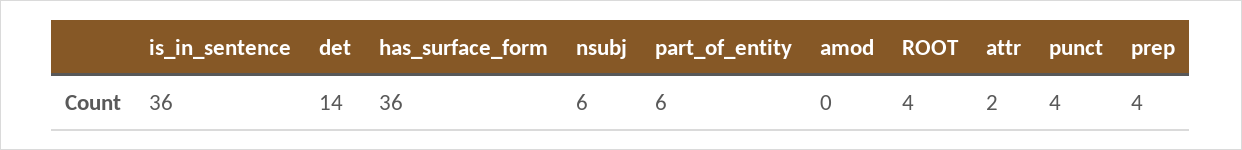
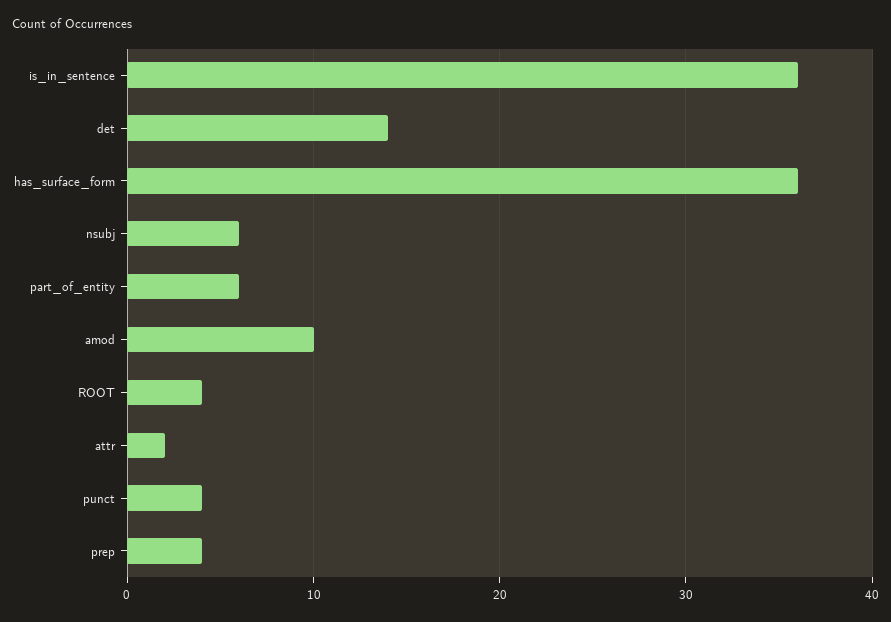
  {
    "is_in_sentence": 36,
    "det": 14,
    "has_surface_form": 36,
    "nsubj": 6,
    "part_of_entity": 6,
-   "amod": 0,
+   "amod": 10,
    "ROOT": 4,
    "attr": 2,
    "punct": 4,
    "prep": 4
  }

